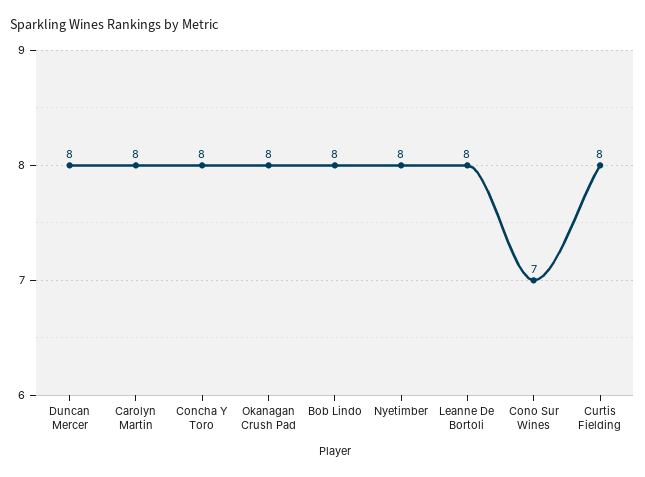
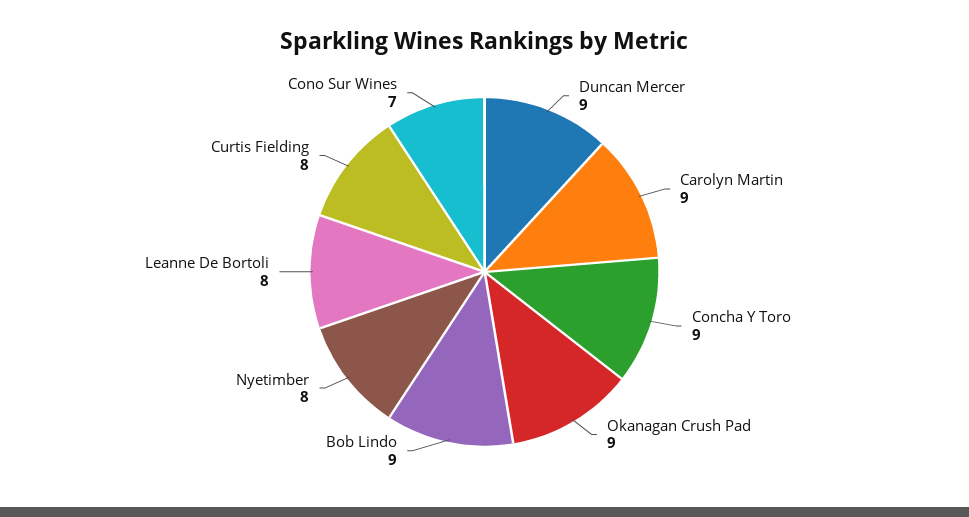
  {
-   "Duncan Mercer": 8,
+   "Duncan Mercer": 9,
-   "Carolyn Martin": 8,
+   "Carolyn Martin": 9,
-   "Concha Y Toro": 8,
+   "Concha Y Toro": 9,
-   "Okanagan Crush Pad": 8,
+   "Okanagan Crush Pad": 9,
-   "Bob Lindo": 8,
+   "Bob Lindo": 9,
    "Nyetimber": 8,
    "Leanne De Bortoli": 8,
    "Cono Sur Wines": 7,
    "Curtis Fielding": 8
  }

